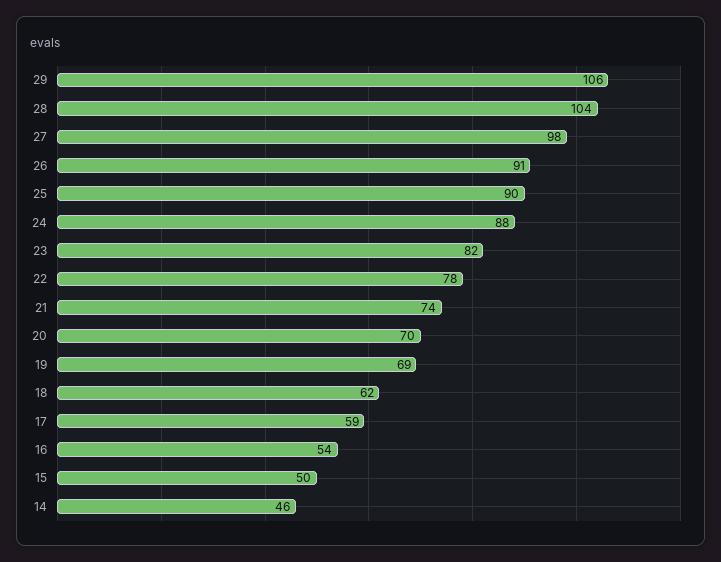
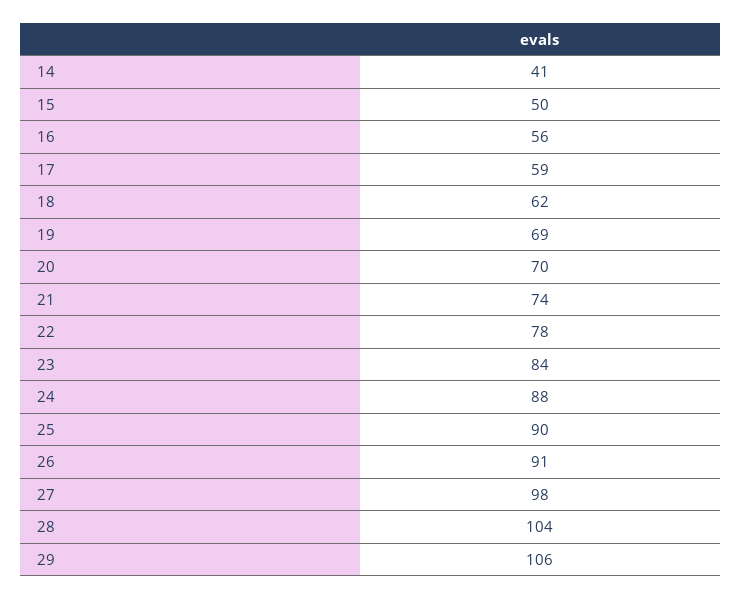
  {
    "29": 106,
    "28": 104,
    "27": 98,
    "26": 91,
    "25": 90,
    "24": 88,
-   "23": 82,
+   "23": 84,
    "22": 78,
    "21": 74,
    "20": 70,
    "19": 69,
    "18": 62,
    "17": 59,
-   "16": 54,
+   "16": 56,
    "15": 50,
-   "14": 46
+   "14": 41
  }

